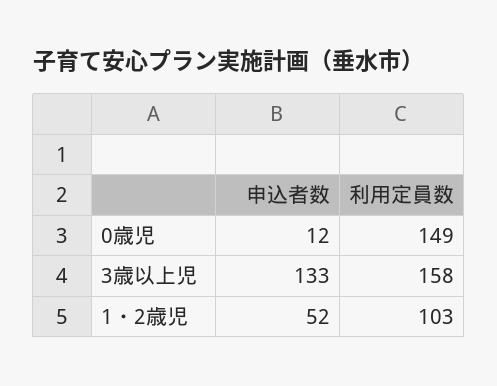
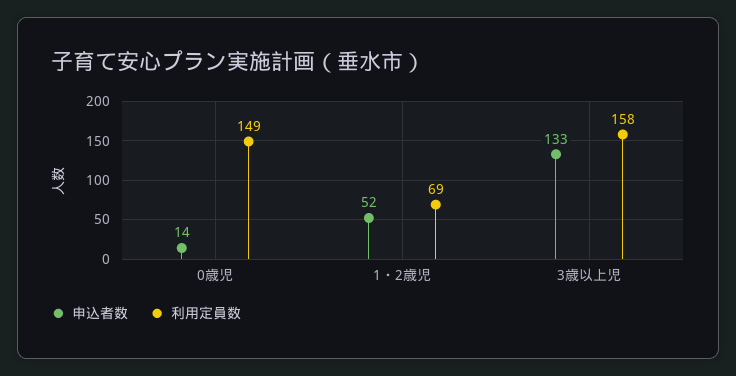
  {
    "申込者数": {
-     "0歳児": 12,
+     "0歳児": 14,
      "3歳以上児": 133,
      "1・2歳児": 52
    },
    "利用定員数": {
      "0歳児": 149,
      "3歳以上児": 158,
-     "1・2歳児": 103
+     "1・2歳児": 69
    }
  }

